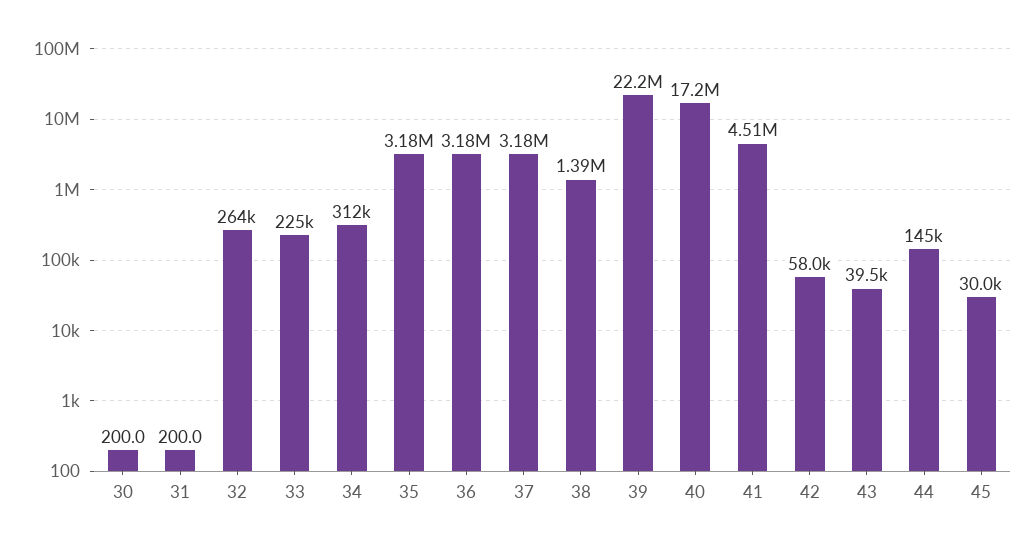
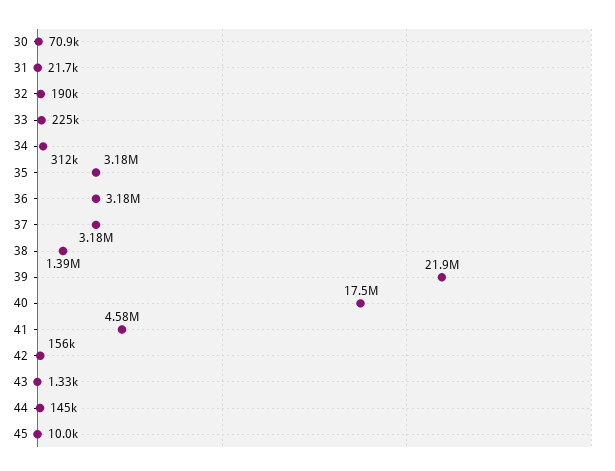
  {
-   "30": 200,
+   "30": 70900,
-   "31": 200,
+   "31": 21700,
-   "32": 264000,
+   "32": 190000,
    "33": 225000,
    "34": 312000,
    "35": 3180000,
    "36": 3180000,
    "37": 3180000,
    "38": 1390000,
-   "39": 22200000,
+   "39": 21900000,
-   "40": 17200000,
+   "40": 17500000,
-   "41": 4510000,
+   "41": 4580000,
-   "42": 58000,
+   "42": 156000,
-   "43": 39500,
+   "43": 1330,
    "44": 145000,
-   "45": 30000
+   "45": 10000
  }

